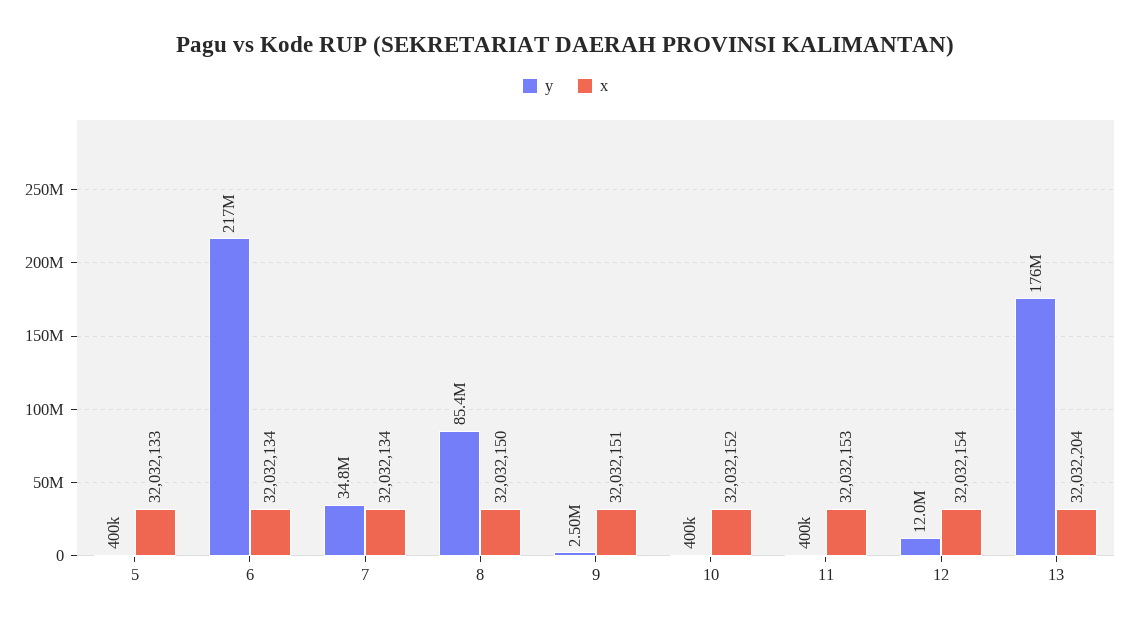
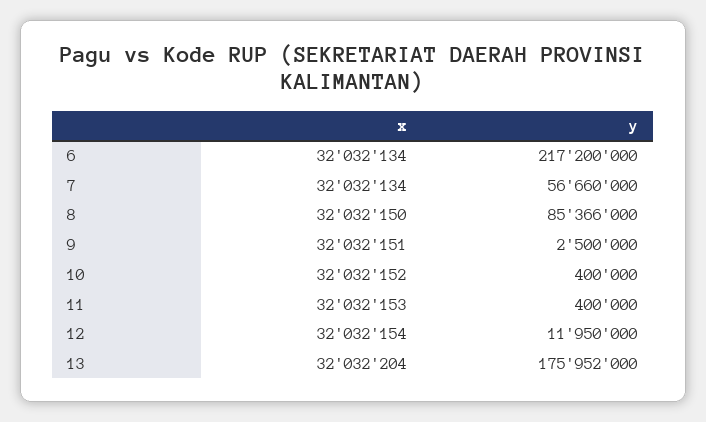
  {
    "y": {
-     "5": 400000,
      "6": 217200000,
-     "7": 34800000,
+     "7": 56660000,
      "8": 85366000,
      "9": 2500000,
      "10": 400000,
      "11": 400000,
      "12": 11950000,
      "13": 175952000
    },
    "x": {
-     "5": 32032133,
      "6": 32032134,
      "7": 32032134,
      "8": 32032150,
      "9": 32032151,
      "10": 32032152,
      "11": 32032153,
      "12": 32032154,
      "13": 32032204
    }
  }

